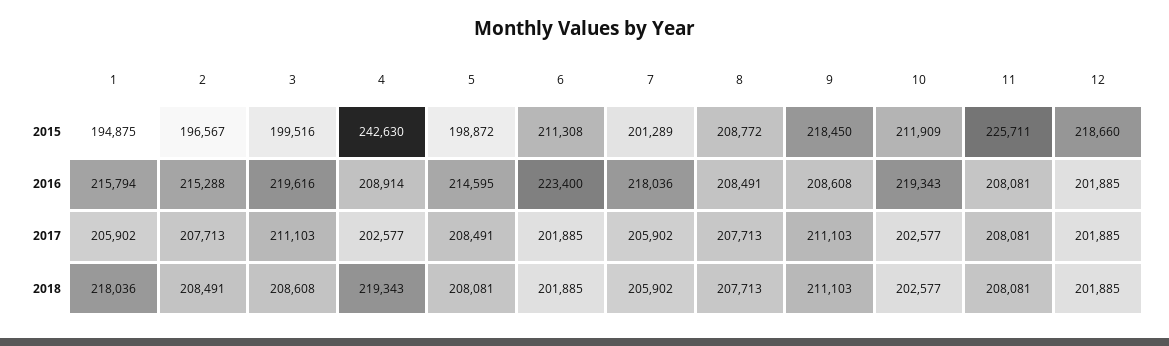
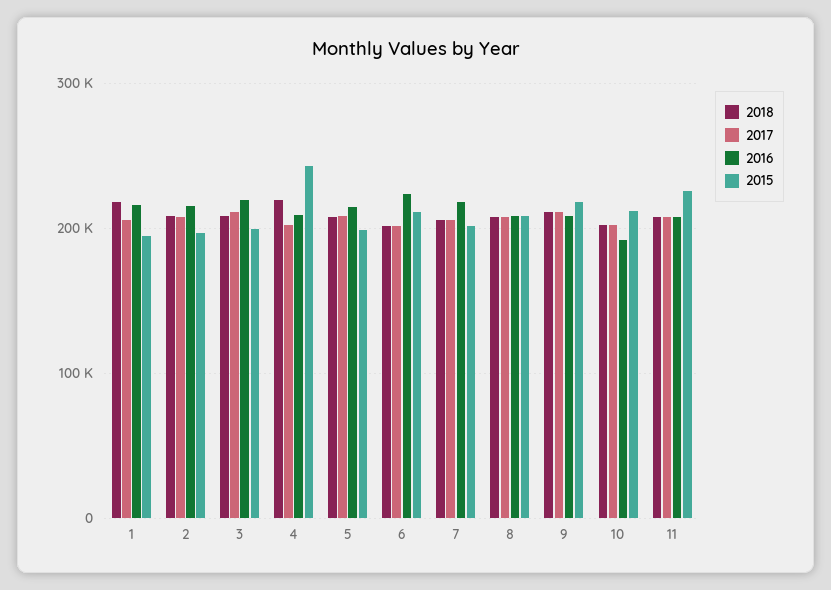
  {
    "2015": {
      "1": 194875,
      "2": 196567,
      "3": 199516,
      "4": 242630,
      "5": 198872,
      "6": 211308,
      "7": 201289,
      "8": 208772,
      "9": 218450,
      "10": 211909,
-     "11": 225711,
+     "11": 225711
-     "12": 218660
    },
    "2016": {
      "1": 215794,
      "2": 215288,
      "3": 219616,
      "4": 208914,
      "5": 214595,
      "6": 223400,
      "7": 218036,
      "8": 208491,
      "9": 208608,
-     "10": 219343,
+     "10": 190000,
-     "11": 208081,
+     "11": 208081
-     "12": 201885
    },
    "2017": {
      "1": 205902,
      "2": 207713,
      "3": 211103,
      "4": 202577,
      "5": 208491,
      "6": 201885,
      "7": 205902,
      "8": 207713,
      "9": 211103,
      "10": 202577,
-     "11": 208081,
+     "11": 208081
-     "12": 201885
    },
    "2018": {
      "1": 218036,
      "2": 208491,
      "3": 208608,
      "4": 219343,
      "5": 208081,
      "6": 201885,
      "7": 205902,
      "8": 207713,
      "9": 211103,
      "10": 202577,
-     "11": 208081,
+     "11": 208081
-     "12": 201885
    }
  }

